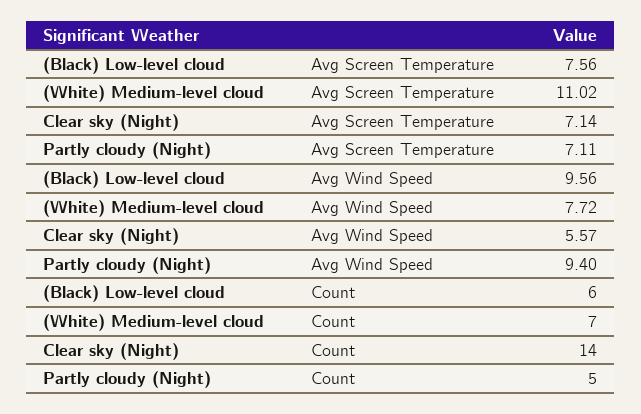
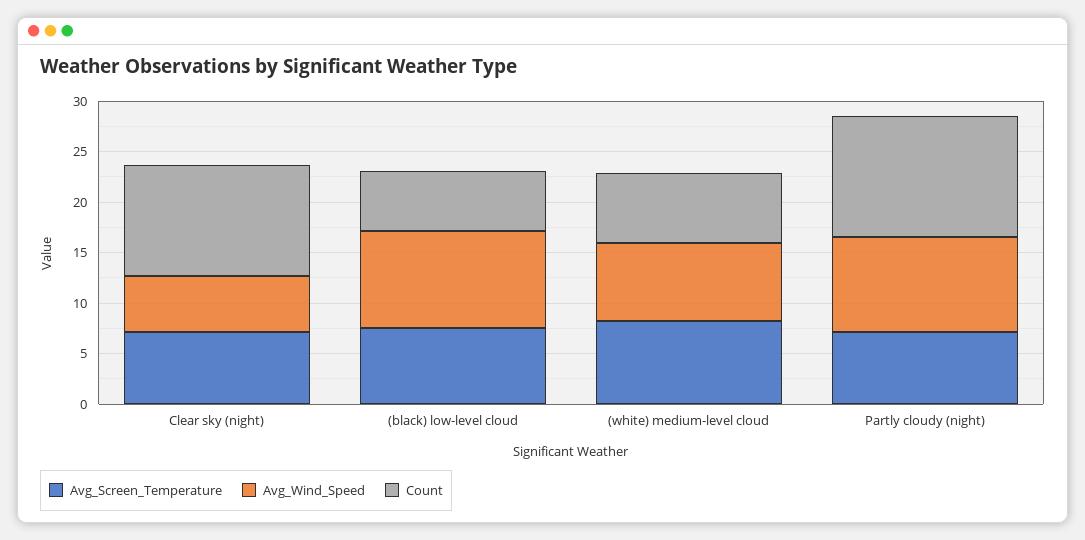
  {
    "Avg Screen Temperature": {
      "(Black) Low-level cloud": 7.56,
-     "(White) Medium-level cloud": 11.02,
+     "(White) Medium-level cloud": 8,
      "Clear sky (Night)": 7.14,
      "Partly cloudy (Night)": 7.11
    },
    "Avg Wind Speed": {
      "(Black) Low-level cloud": 9.56,
      "(White) Medium-level cloud": 7.72,
      "Clear sky (Night)": 5.57,
      "Partly cloudy (Night)": 9.4
    },
    "Count": {
      "(Black) Low-level cloud": 6,
      "(White) Medium-level cloud": 7,
-     "Clear sky (Night)": 14,
+     "Clear sky (Night)": 11,
-     "Partly cloudy (Night)": 5
+     "Partly cloudy (Night)": 12
    }
  }

